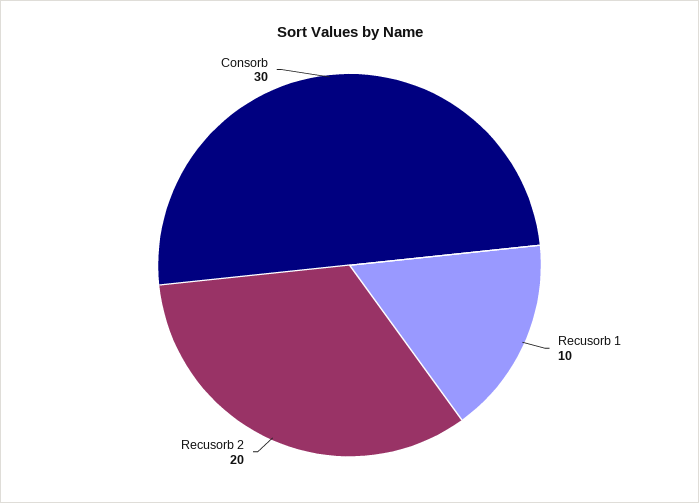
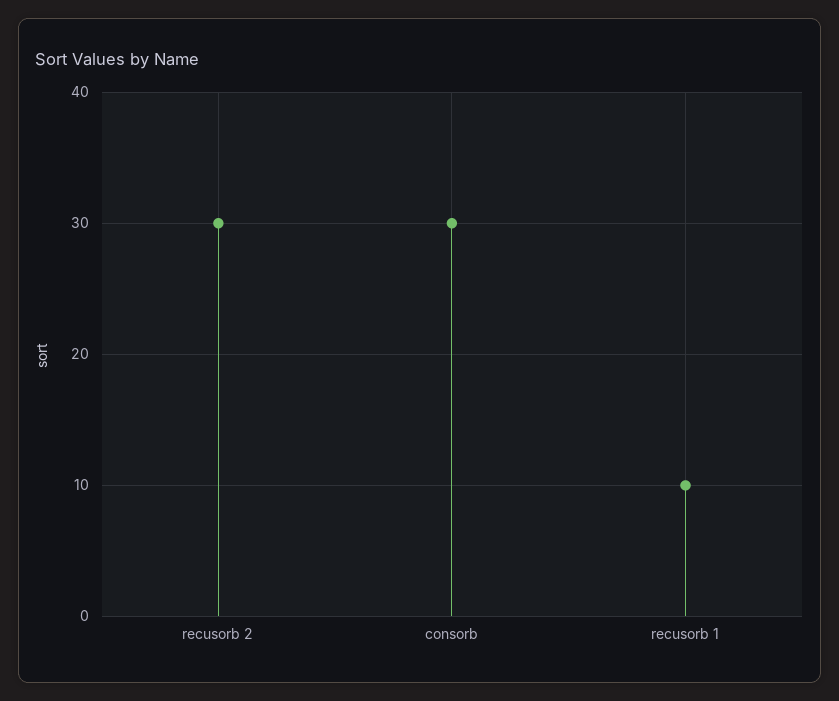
  {
    "Recusorb 1": 10,
-   "Recusorb 2": 20,
+   "Recusorb 2": 30,
    "Consorb": 30
  }

